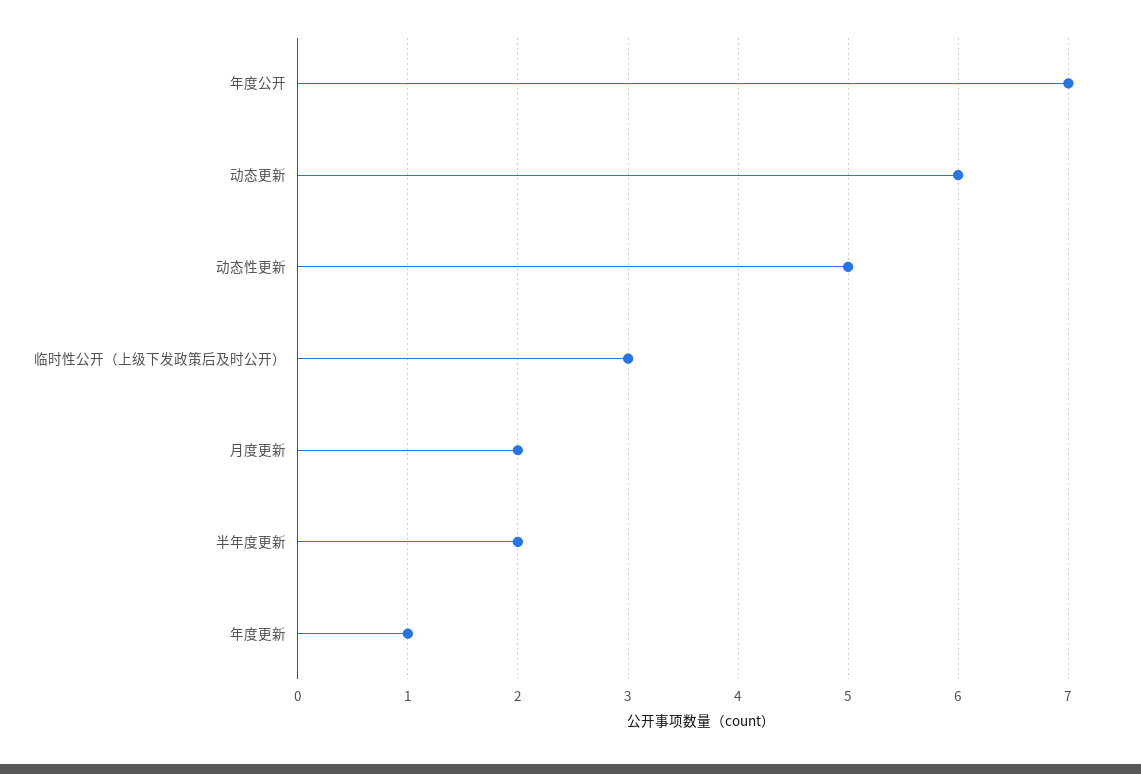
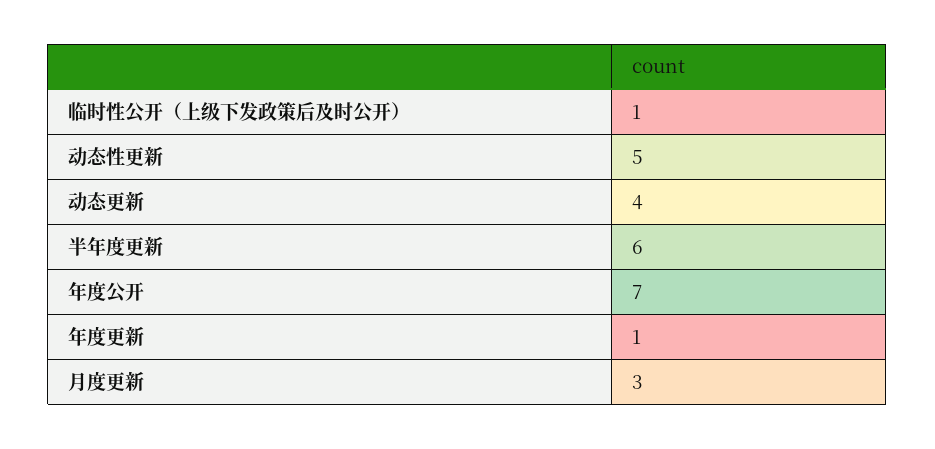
  {
    "年度公开": 7,
-   "动态更新": 6,
+   "动态更新": 4,
    "动态性更新": 5,
-   "临时性公开（上级下发政策后及时公开）": 3,
+   "临时性公开（上级下发政策后及时公开）": 1,
-   "月度更新": 2,
+   "月度更新": 3,
-   "半年度更新": 2,
+   "半年度更新": 6,
    "年度更新": 1
  }

